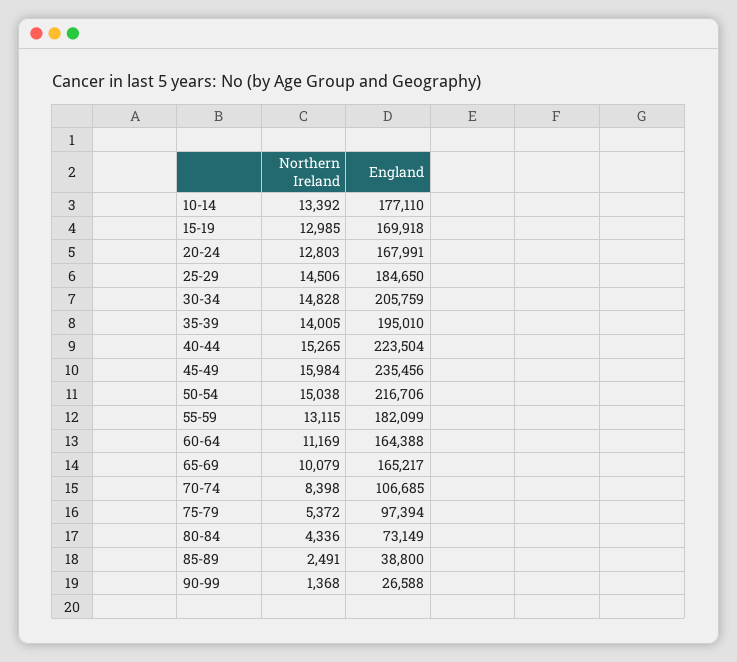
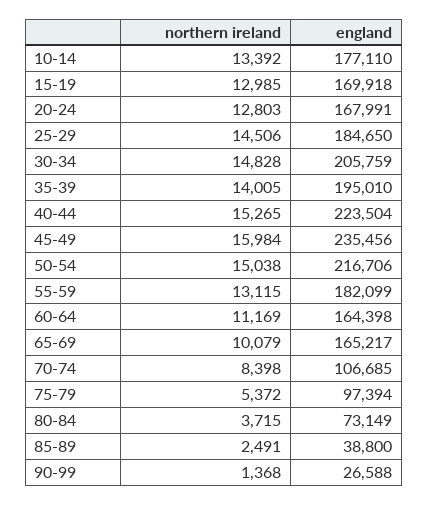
  {
    "Northern Ireland": {
      "10-14": 13392,
      "15-19": 12985,
      "20-24": 12803,
      "25-29": 14506,
      "30-34": 14828,
      "35-39": 14005,
      "40-44": 15265,
      "45-49": 15984,
      "50-54": 15038,
      "55-59": 13115,
      "60-64": 11169,
      "65-69": 10079,
      "70-74": 8398,
      "75-79": 5372,
-     "80-84": 4336,
+     "80-84": 3715,
      "85-89": 2491,
      "90-99": 1368
    },
    "England": {
      "10-14": 177110,
      "15-19": 169918,
      "20-24": 167991,
      "25-29": 184650,
      "30-34": 205759,
      "35-39": 195010,
      "40-44": 223504,
      "45-49": 235456,
      "50-54": 216706,
      "55-59": 182099,
-     "60-64": 164388,
+     "60-64": 164398,
      "65-69": 165217,
      "70-74": 106685,
      "75-79": 97394,
      "80-84": 73149,
      "85-89": 38800,
      "90-99": 26588
    }
  }

